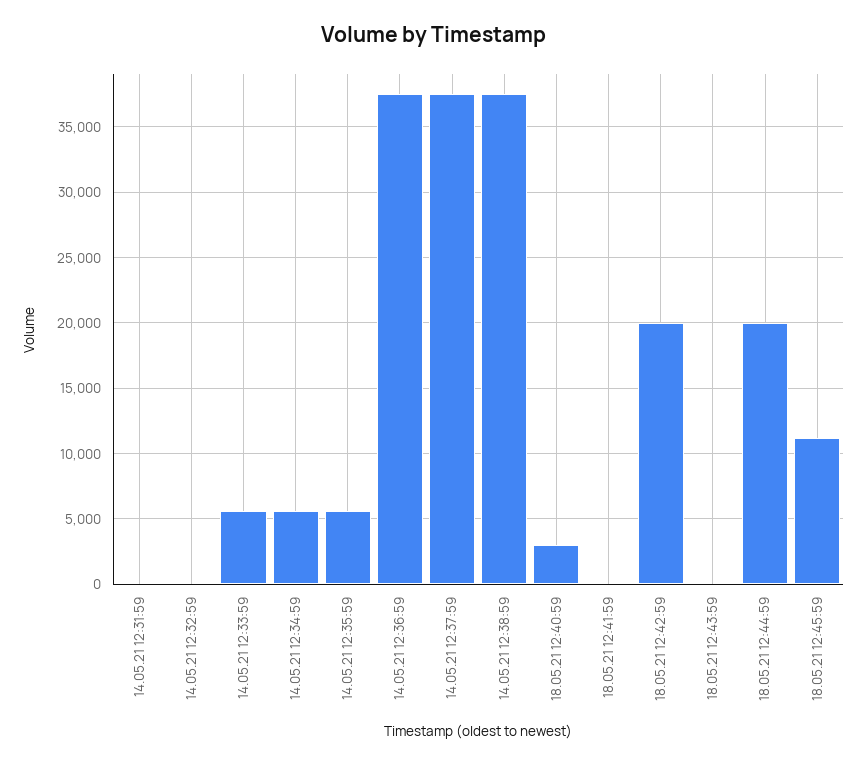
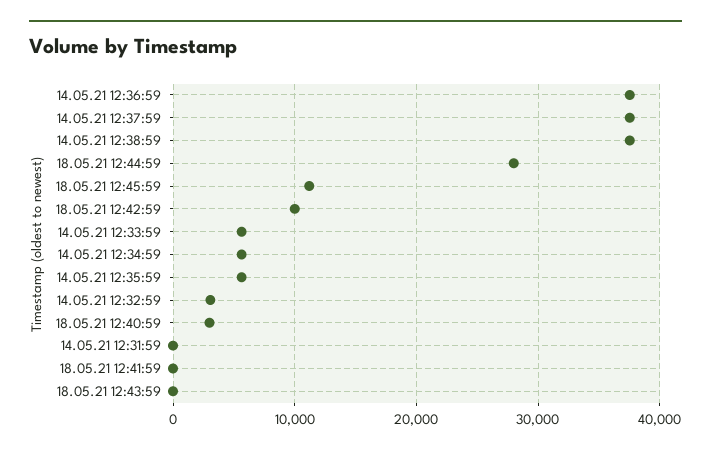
  {
    "14.05.21 12:31:59": 0,
-   "14.05.21 12:32:59": 0,
+   "14.05.21 12:32:59": 3000,
    "14.05.21 12:33:59": 5500,
    "14.05.21 12:34:59": 5500,
    "14.05.21 12:35:59": 5500,
    "14.05.21 12:36:59": 37500,
    "14.05.21 12:37:59": 37500,
    "14.05.21 12:38:59": 37500,
    "18.05.21 12:40:59": 3000,
    "18.05.21 12:41:59": 0,
-   "18.05.21 12:42:59": 20000,
+   "18.05.21 12:42:59": 10000,
    "18.05.21 12:43:59": 0,
-   "18.05.21 12:44:59": 20000,
+   "18.05.21 12:44:59": 28000,
    "18.05.21 12:45:59": 11000
  }

